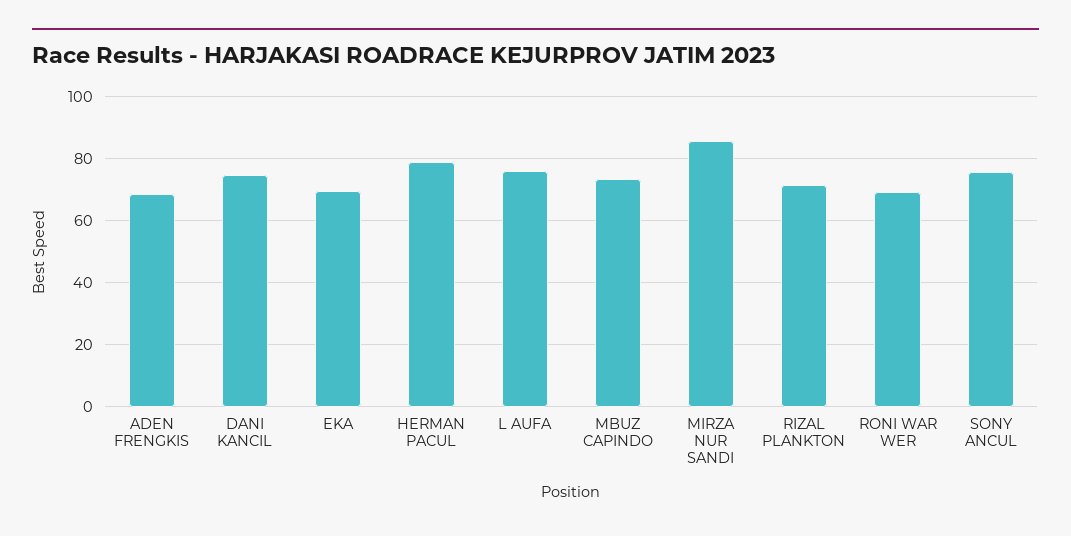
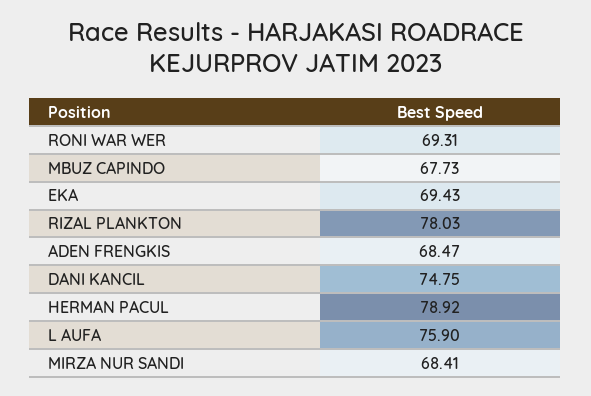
  {
    "ADEN FRENGKIS": 68.47,
    "DANI KANCIL": 74.75,
    "EKA": 69.43,
    "HERMAN PACUL": 78.92,
    "L AUFA": 75.9,
-   "MBUZ CAPINDO": 74,
+   "MBUZ CAPINDO": 67.73,
-   "MIRZA NUR SANDI": 86,
+   "MIRZA NUR SANDI": 68.41,
-   "RIZAL PLANKTON": 72,
+   "RIZAL PLANKTON": 78.03,
-   "RONI WAR WER": 69.31,
+   "RONI WAR WER": 69.31
-   "SONY ANCUL": 76
  }

